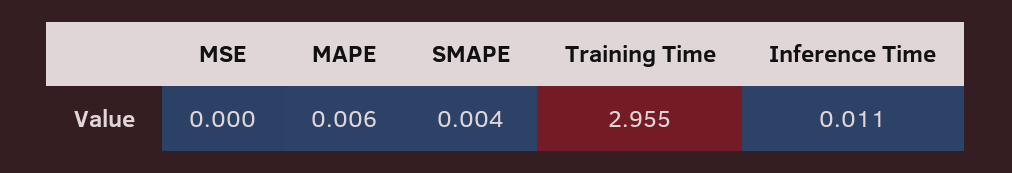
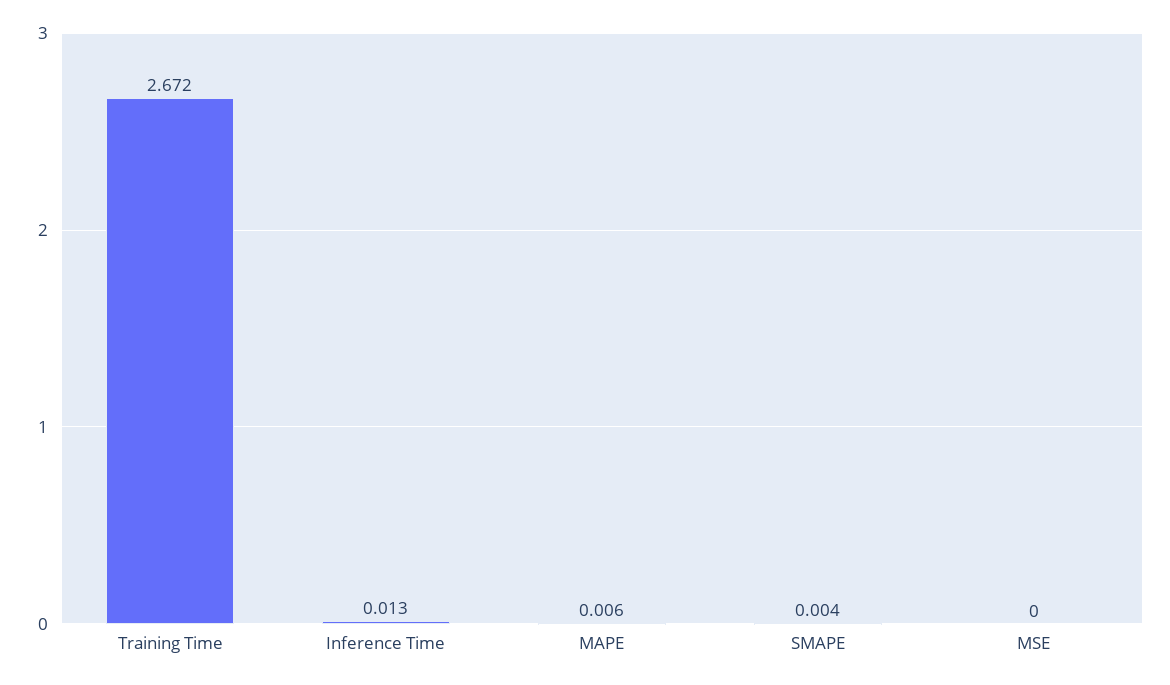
  {
    "MSE": 0,
    "MAPE": 0.006,
    "SMAPE": 0.004,
-   "Training Time": 2.955,
+   "Training Time": 2.672,
-   "Inference Time": 0.011
+   "Inference Time": 0.013
  }

